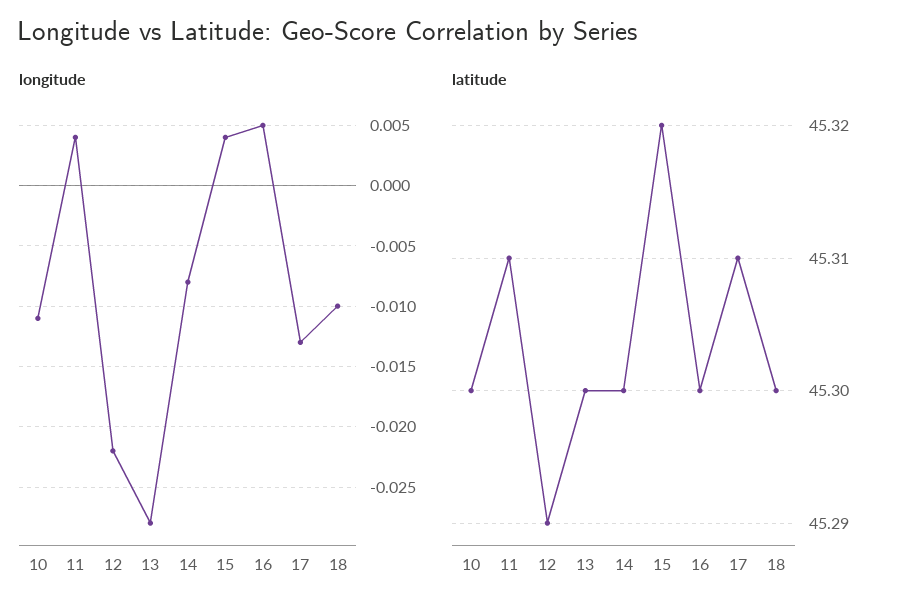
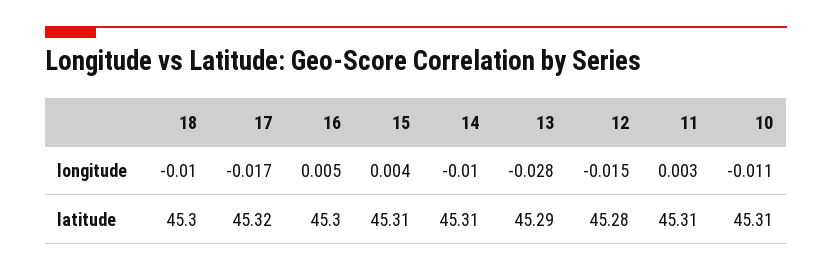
  {
    "longitude": {
      "10": -0.011,
-     "11": 0.004,
+     "11": 0.003,
-     "12": -0.022,
+     "12": -0.015,
      "13": -0.028,
-     "14": -0.008,
+     "14": -0.01,
      "15": 0.004,
      "16": 0.005,
-     "17": -0.013,
+     "17": -0.017,
      "18": -0.01
    },
    "latitude": {
-     "10": 45.3,
+     "10": 45.31,
      "11": 45.31,
-     "12": 45.29,
+     "12": 45.28,
-     "13": 45.3,
+     "13": 45.29,
-     "14": 45.3,
+     "14": 45.31,
-     "15": 45.32,
+     "15": 45.31,
      "16": 45.3,
-     "17": 45.31,
+     "17": 45.32,
      "18": 45.3
    }
  }

